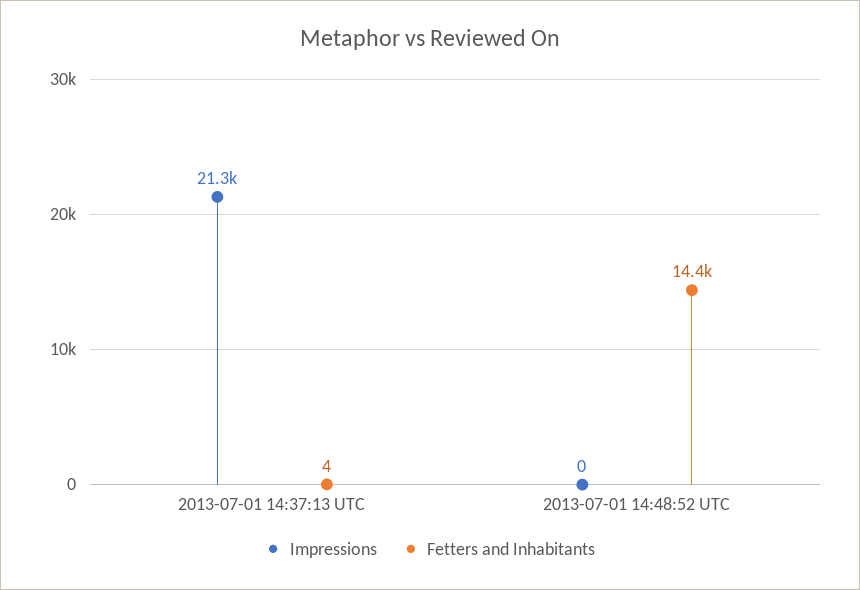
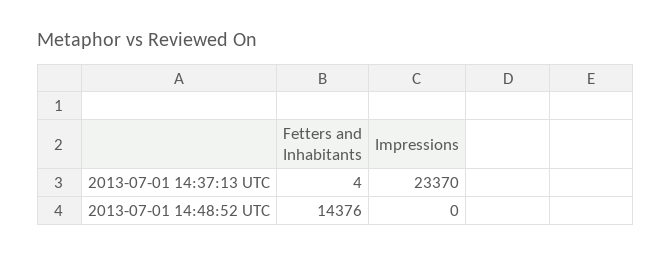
  {
    "Impressions": {
-     "2013-07-01 14:37:13 UTC": 21300,
+     "2013-07-01 14:37:13 UTC": 23370,
      "2013-07-01 14:48:52 UTC": 0
    },
    "Fetters and Inhabitants": {
      "2013-07-01 14:37:13 UTC": 4,
      "2013-07-01 14:48:52 UTC": 14376
    }
  }

